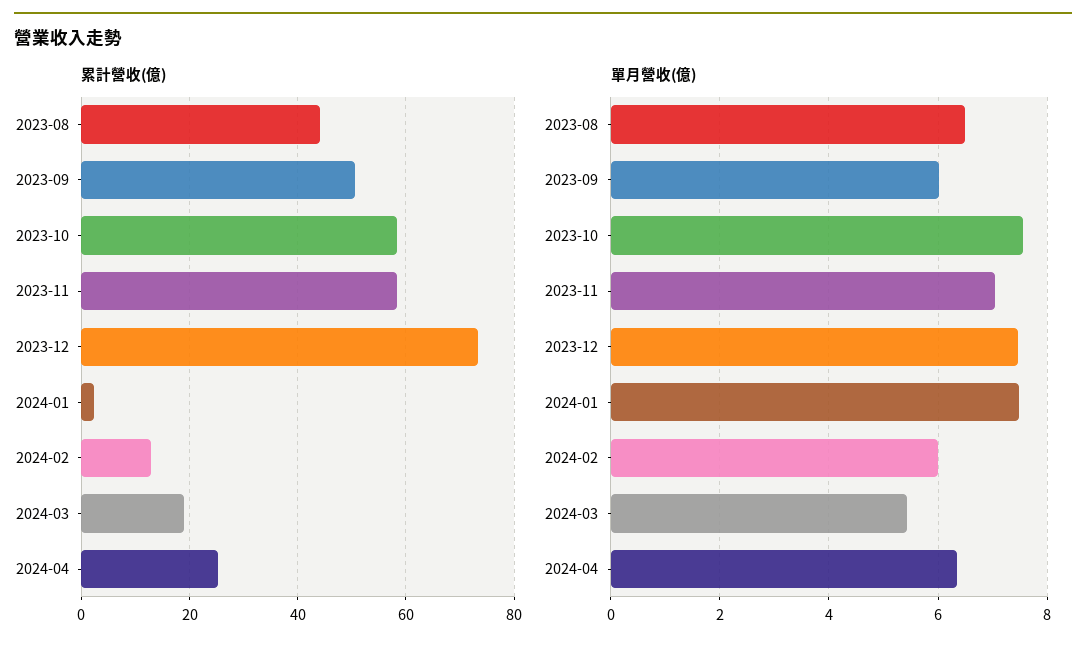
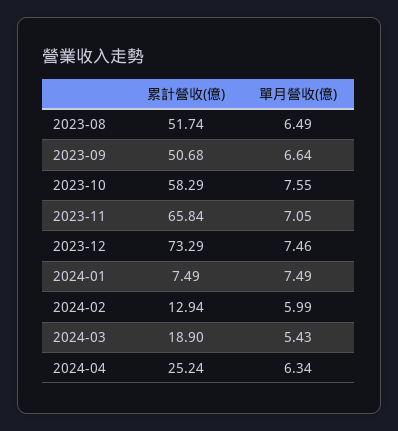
  {
    "累計營收(億)": {
-     "2023-08": 44,
+     "2023-08": 51.74,
      "2023-09": 50.68,
      "2023-10": 58.29,
-     "2023-11": 58,
+     "2023-11": 65.84,
      "2023-12": 73.29,
-     "2024-01": 2,
+     "2024-01": 7.49,
      "2024-02": 12.94,
      "2024-03": 18.9,
      "2024-04": 25.24
    },
    "單月營收(億)": {
      "2023-08": 6.49,
-     "2023-09": 6,
+     "2023-09": 6.64,
      "2023-10": 7.55,
      "2023-11": 7.05,
      "2023-12": 7.46,
      "2024-01": 7.49,
      "2024-02": 5.99,
      "2024-03": 5.43,
      "2024-04": 6.34
    }
  }

